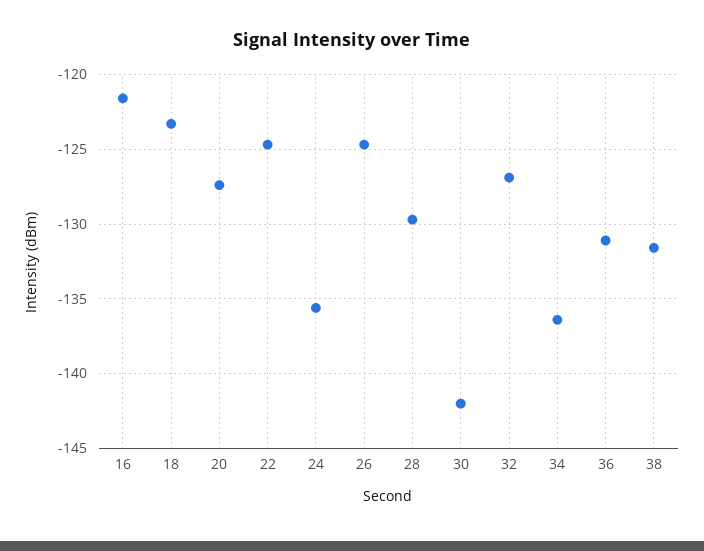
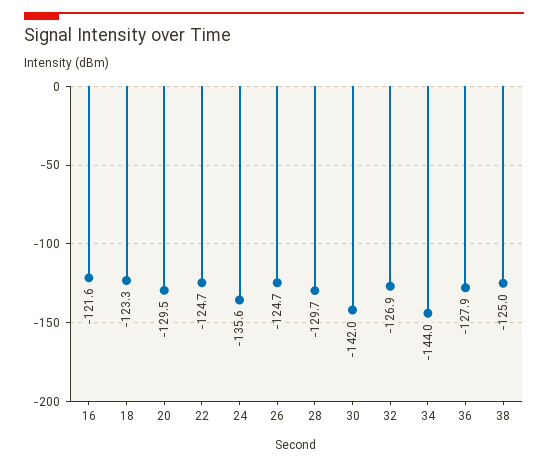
  {
    "16": -121.6,
    "18": -123.3,
-   "20": -127.5,
+   "20": -129.5,
    "22": -124.7,
    "24": -135.6,
    "26": -124.7,
    "28": -129.7,
    "30": -142,
    "32": -126.9,
-   "34": -136.5,
+   "34": -144,
-   "36": -131,
+   "36": -127.9,
-   "38": -131.5
+   "38": -125
  }

